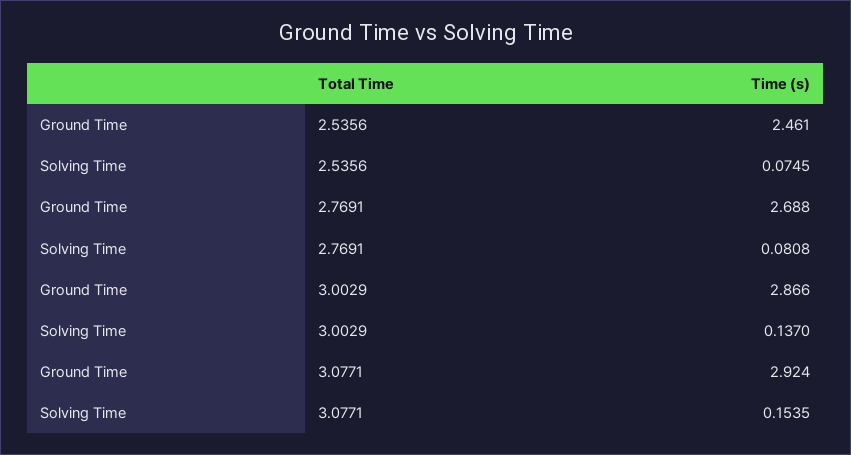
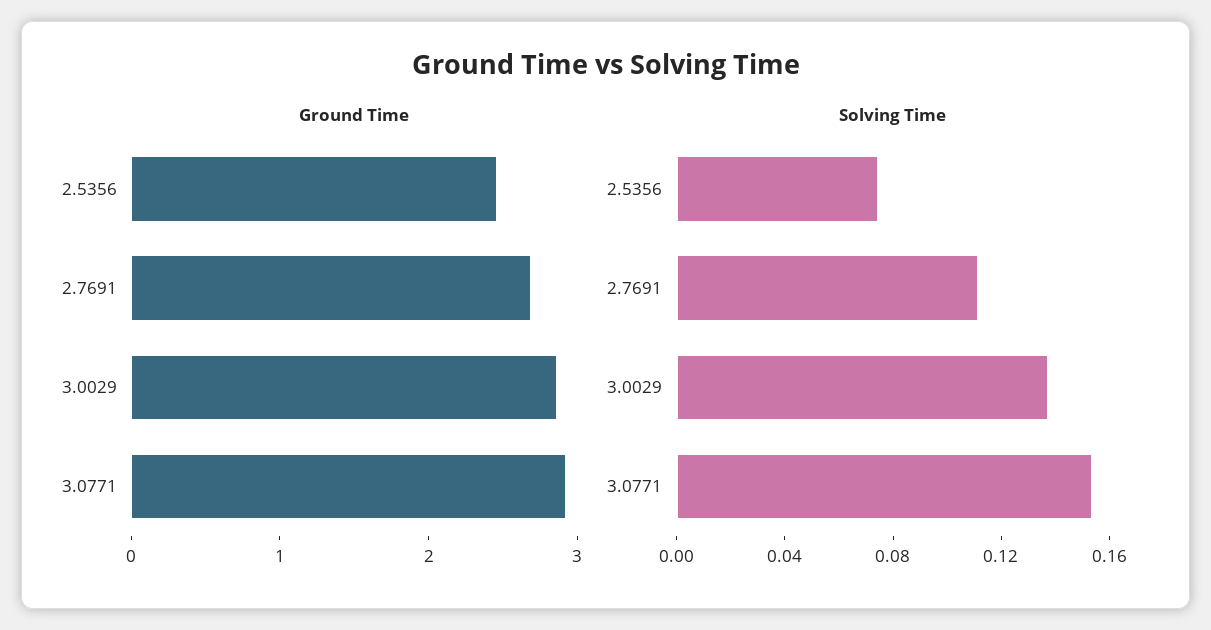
  {
    "Ground Time": {
      "2.5356": 2.461,
      "2.7691": 2.688,
      "3.0029": 2.866,
      "3.0771": 2.924
    },
    "Solving Time": {
      "2.5356": 0.0745,
-     "2.7691": 0.0808,
+     "2.7691": 0.11,
      "3.0029": 0.137,
      "3.0771": 0.1535
    }
  }

